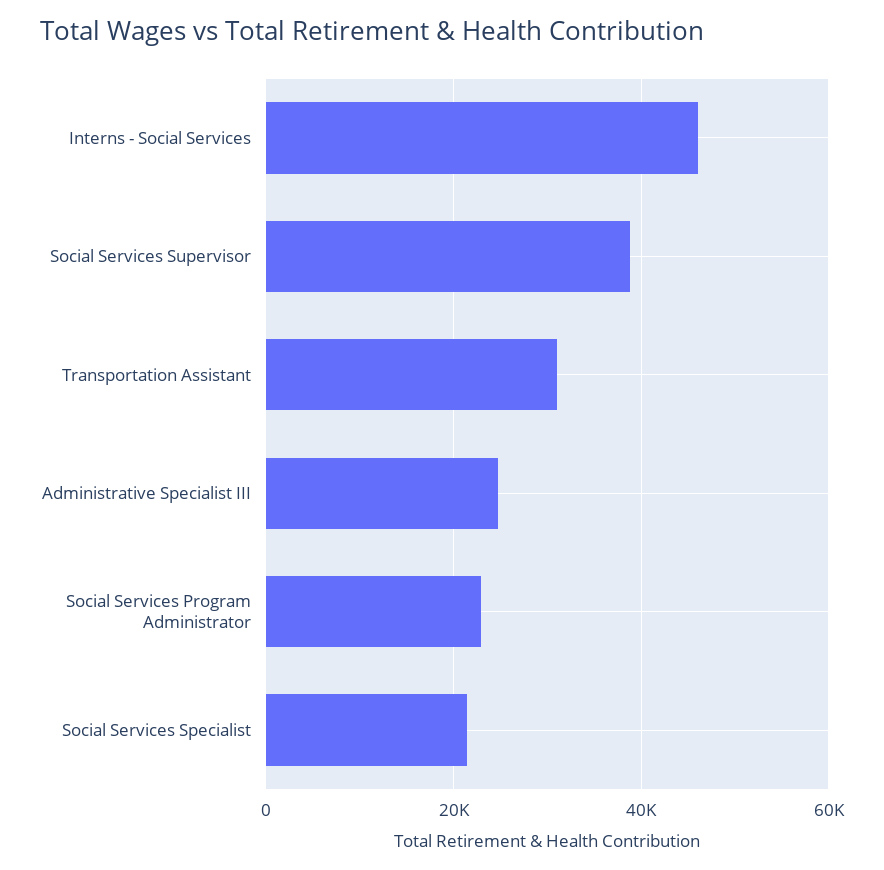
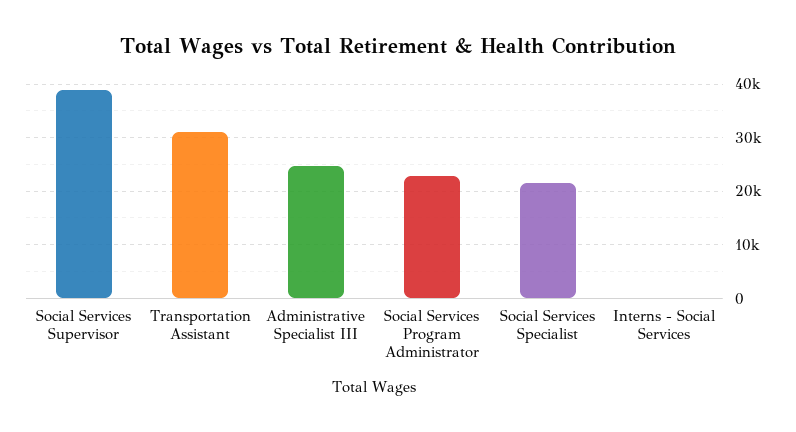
  {
-   "Interns - Social Services": 46000,
+   "Interns - Social Services": 0,
    "Social Services Supervisor": 38000,
    "Transportation Assistant": 32000,
    "Administrative Specialist III": 24000,
    "Social Services Program Administrator": 22000,
    "Social Services Specialist": 22000
  }

